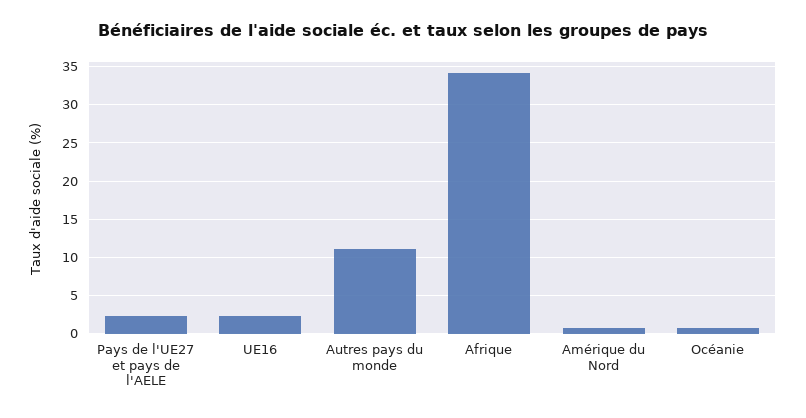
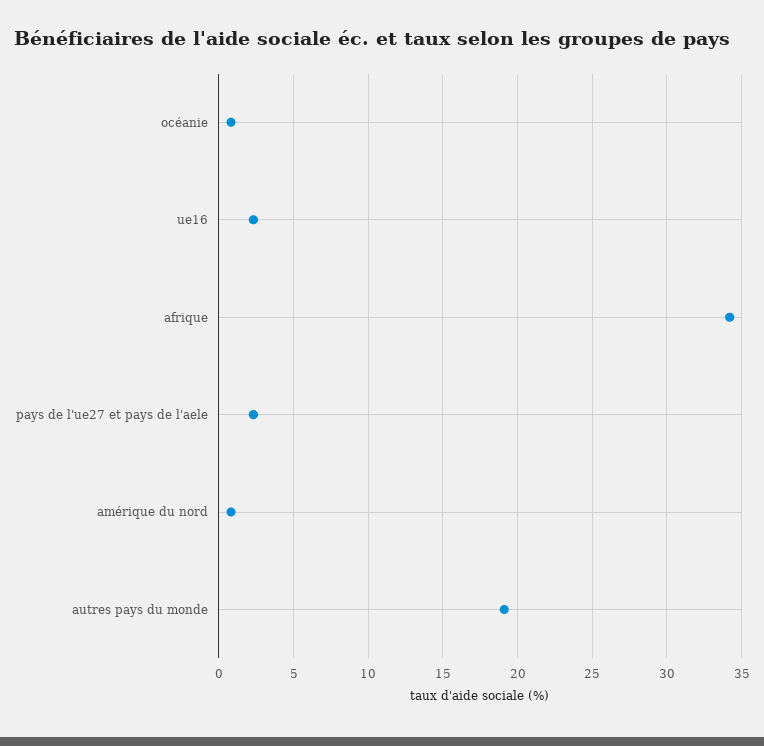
  {
    "Pays de l'UE27 et pays de l'AELE": 2.5,
    "UE16": 2.5,
-   "Autres pays du monde": 11,
+   "Autres pays du monde": 19,
    "Afrique": 34,
    "Amérique du Nord": 1,
    "Océanie": 1
  }

